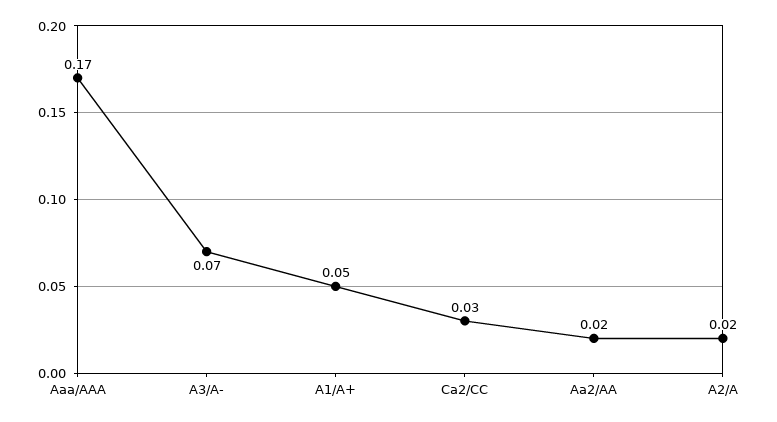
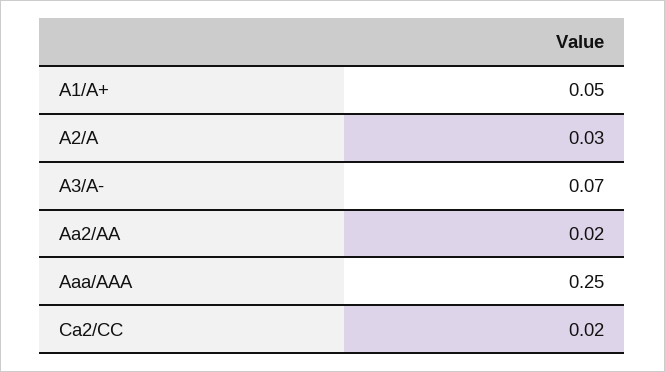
  {
-   "Aaa/AAA": 0.17,
+   "Aaa/AAA": 0.25,
    "A3/A-": 0.07,
    "A1/A+": 0.05,
-   "Ca2/CC": 0.03,
+   "Ca2/CC": 0.02,
    "Aa2/AA": 0.02,
-   "A2/A": 0.02
+   "A2/A": 0.03
  }

